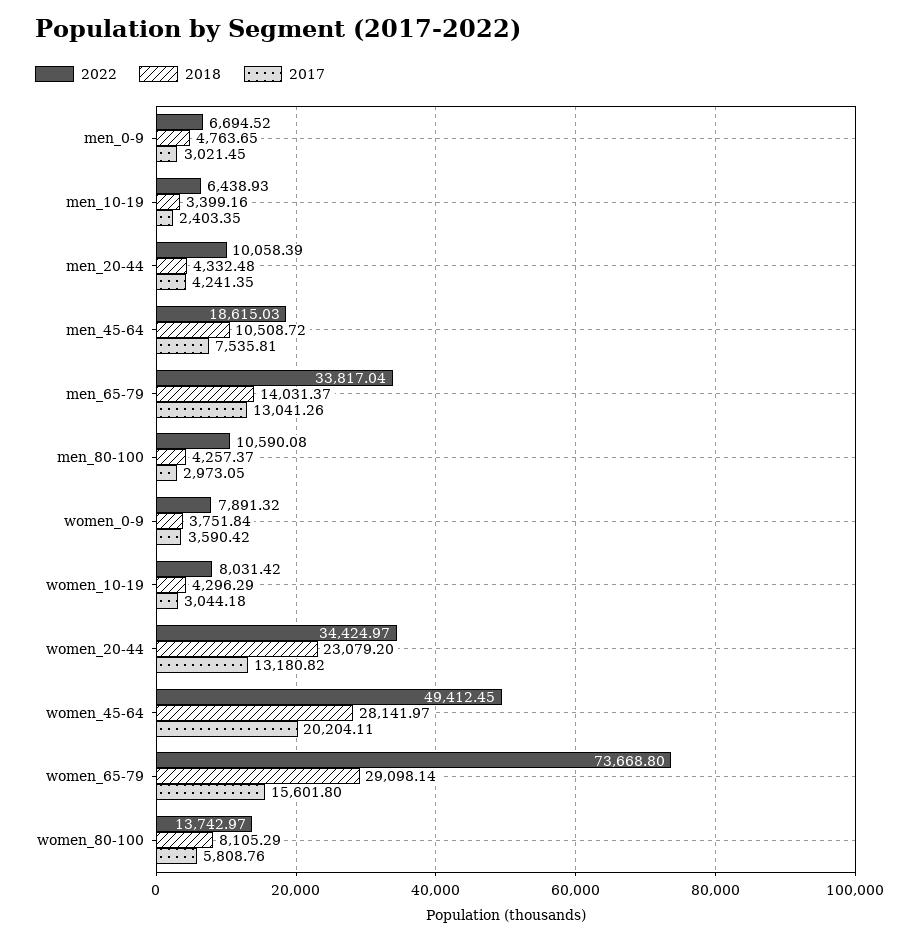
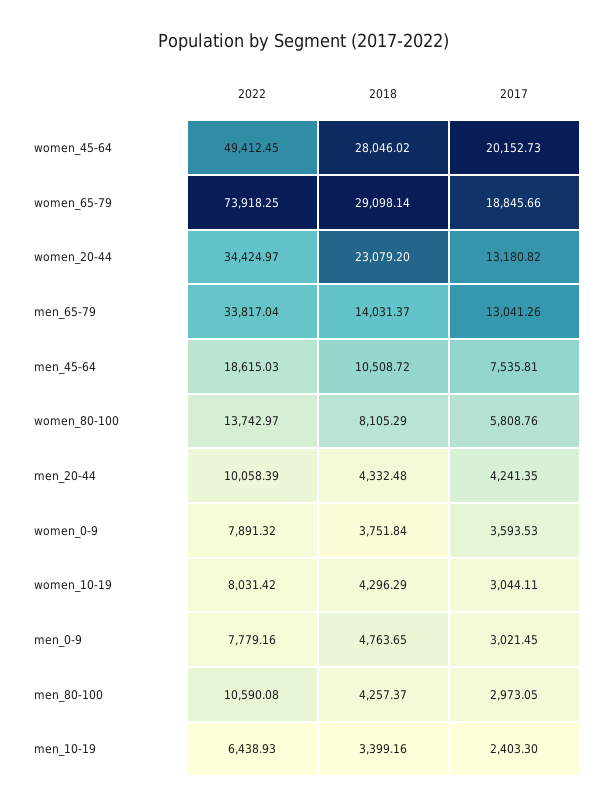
  {
    "2022": {
-     "men_0-9": 6694.52,
+     "men_0-9": 7779.16,
      "men_10-19": 6438.93,
      "men_20-44": 10058.39,
      "men_45-64": 18615.03,
      "men_65-79": 33817.04,
      "men_80-100": 10590.08,
      "women_0-9": 7891.32,
      "women_10-19": 8031.42,
      "women_20-44": 34424.97,
      "women_45-64": 49412.45,
-     "women_65-79": 73668.8,
+     "women_65-79": 73918.25,
      "women_80-100": 13742.97
    },
    "2018": {
      "men_0-9": 4763.65,
      "men_10-19": 3399.16,
      "men_20-44": 4332.48,
      "men_45-64": 10508.72,
      "men_65-79": 14031.37,
      "men_80-100": 4257.37,
      "women_0-9": 3751.84,
      "women_10-19": 4296.29,
      "women_20-44": 23079.2,
-     "women_45-64": 28141.97,
+     "women_45-64": 28046.02,
      "women_65-79": 29098.14,
      "women_80-100": 8105.29
    },
    "2017": {
      "men_0-9": 3021.45,
-     "men_10-19": 2403.35,
+     "men_10-19": 2403.3,
      "men_20-44": 4241.35,
      "men_45-64": 7535.81,
      "men_65-79": 13041.26,
      "men_80-100": 2973.05,
-     "women_0-9": 3590.42,
+     "women_0-9": 3593.53,
-     "women_10-19": 3044.18,
+     "women_10-19": 3044.11,
      "women_20-44": 13180.82,
-     "women_45-64": 20204.11,
+     "women_45-64": 20152.73,
-     "women_65-79": 15601.8,
+     "women_65-79": 18845.66,
      "women_80-100": 5808.76
    }
  }

